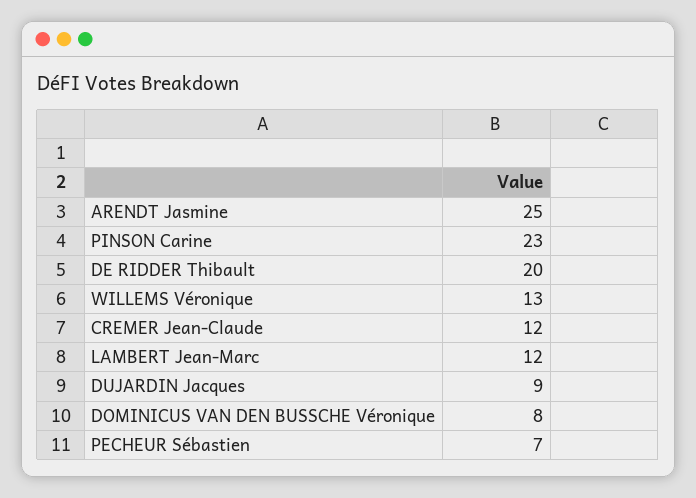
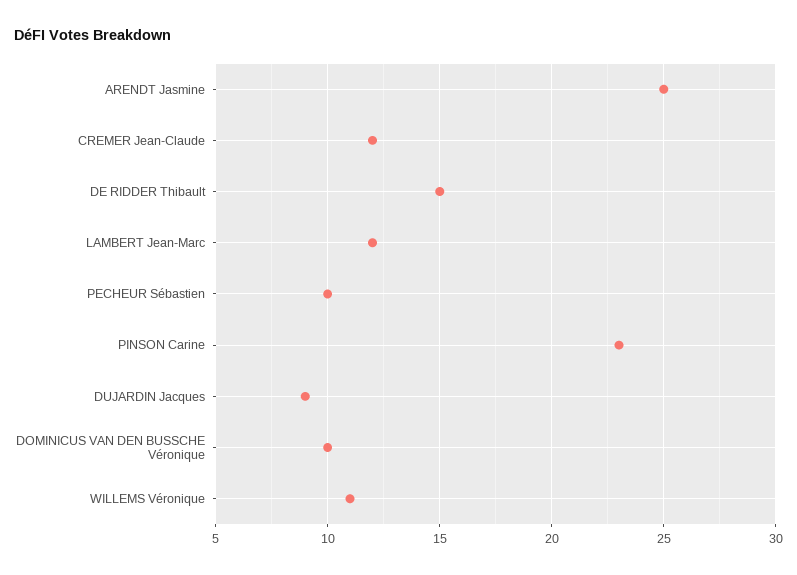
  {
    "ARENDT Jasmine": 25,
    "PINSON Carine": 23,
-   "DE RIDDER Thibault": 20,
+   "DE RIDDER Thibault": 15,
-   "WILLEMS Véronique": 13,
+   "WILLEMS Véronique": 11,
    "CREMER Jean-Claude": 12,
    "LAMBERT Jean-Marc": 12,
    "DUJARDIN Jacques": 9,
-   "DOMINICUS VAN DEN BUSSCHE Véronique": 8,
+   "DOMINICUS VAN DEN BUSSCHE Véronique": 10,
-   "PECHEUR Sébastien": 7
+   "PECHEUR Sébastien": 10
  }

